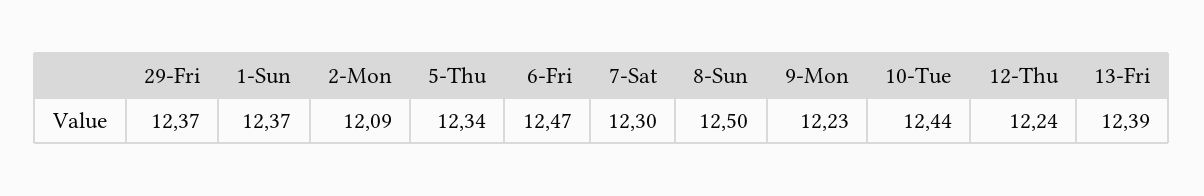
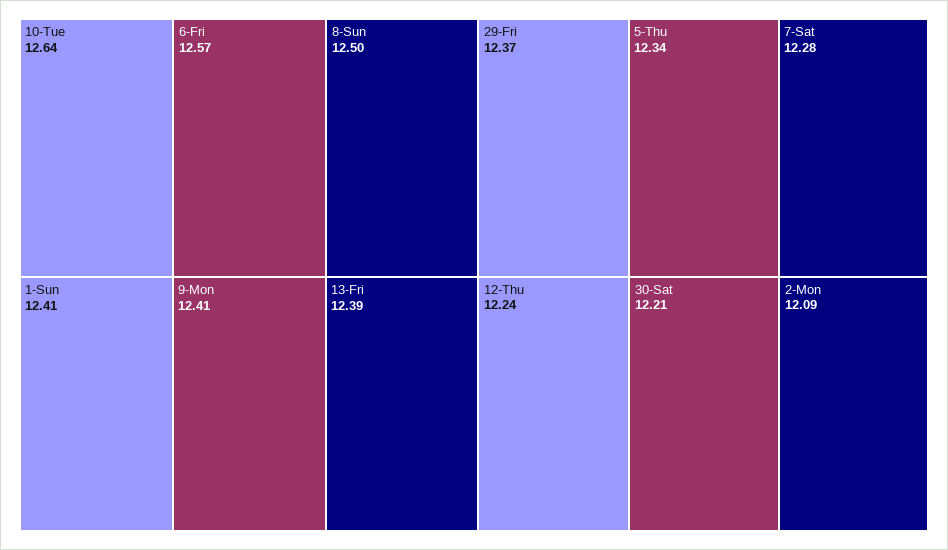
  {
    "29-Fri": 12.37,
-   "1-Sun": 12.37,
+   "1-Sun": 12.41,
    "2-Mon": 12.09,
    "5-Thu": 12.34,
-   "6-Fri": 12.47,
+   "6-Fri": 12.57,
-   "7-Sat": 12.3,
+   "7-Sat": 12.28,
    "8-Sun": 12.5,
-   "9-Mon": 12.23,
+   "9-Mon": 12.41,
-   "10-Tue": 12.44,
+   "10-Tue": 12.64,
    "12-Thu": 12.24,
-   "13-Fri": 12.39
+   "13-Fri": 12.39,
+   "30-Sat": 12.21
  }

